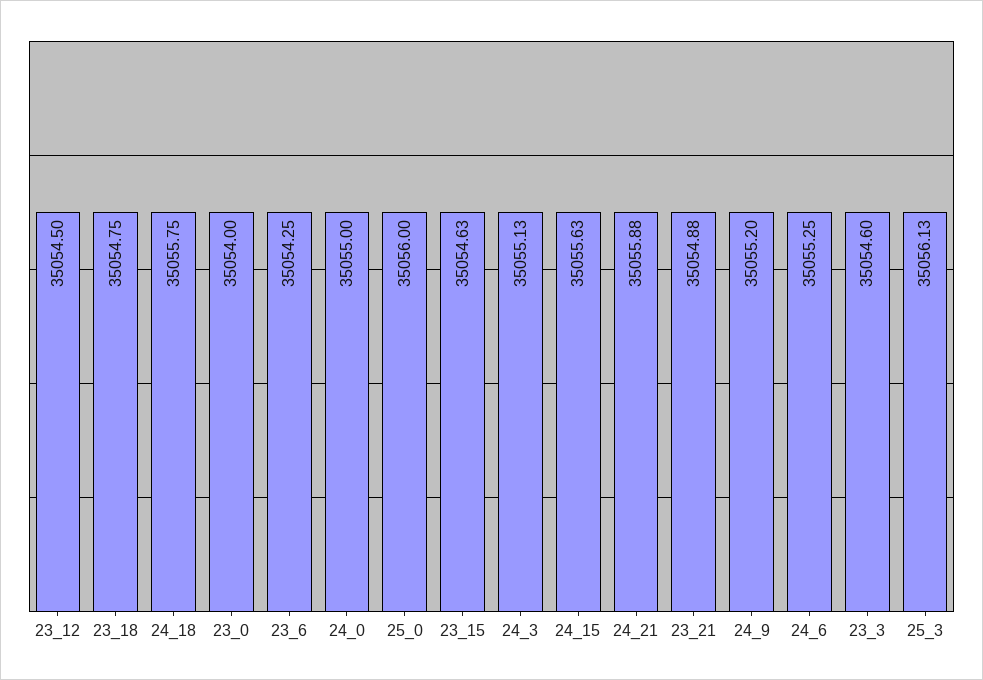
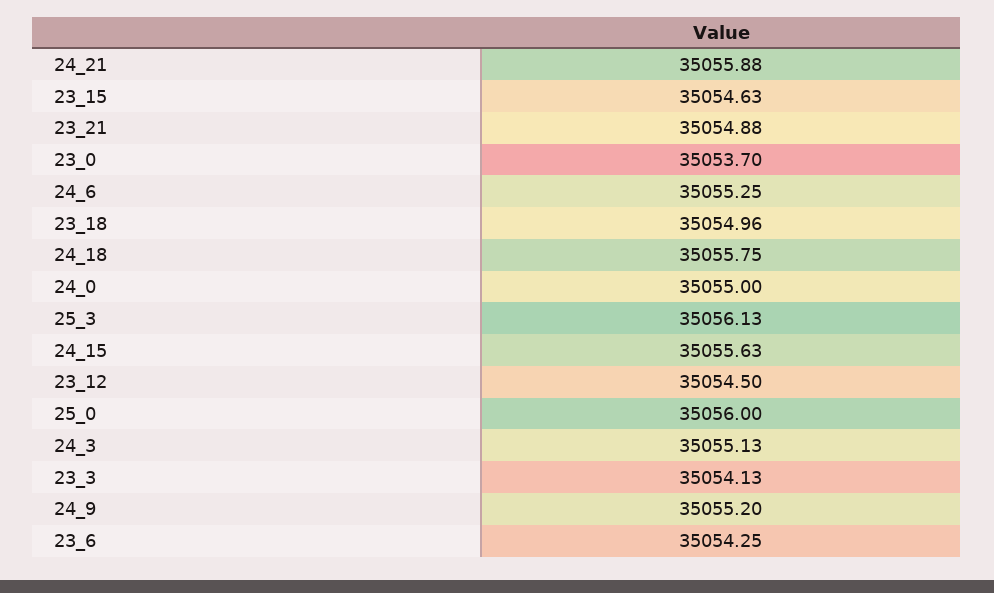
  {
    "23_12": 35054.5,
-   "23_18": 35054.75,
+   "23_18": 35054.96,
    "24_18": 35055.75,
-   "23_0": 35054,
+   "23_0": 35053.7,
    "23_6": 35054.25,
    "24_0": 35055,
    "25_0": 35056,
    "23_15": 35054.63,
    "24_3": 35055.13,
    "24_15": 35055.63,
    "24_21": 35055.88,
    "23_21": 35054.88,
    "24_9": 35055.2,
    "24_6": 35055.25,
-   "23_3": 35054.6,
+   "23_3": 35054.13,
    "25_3": 35056.13
  }

